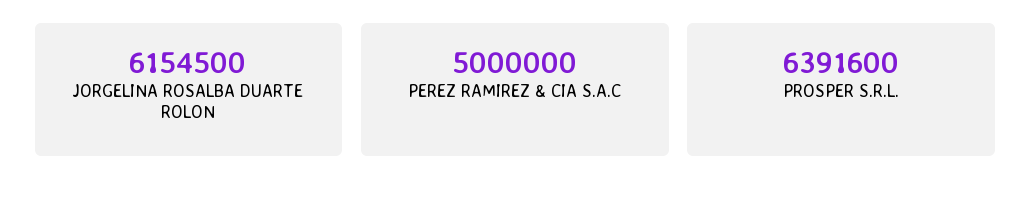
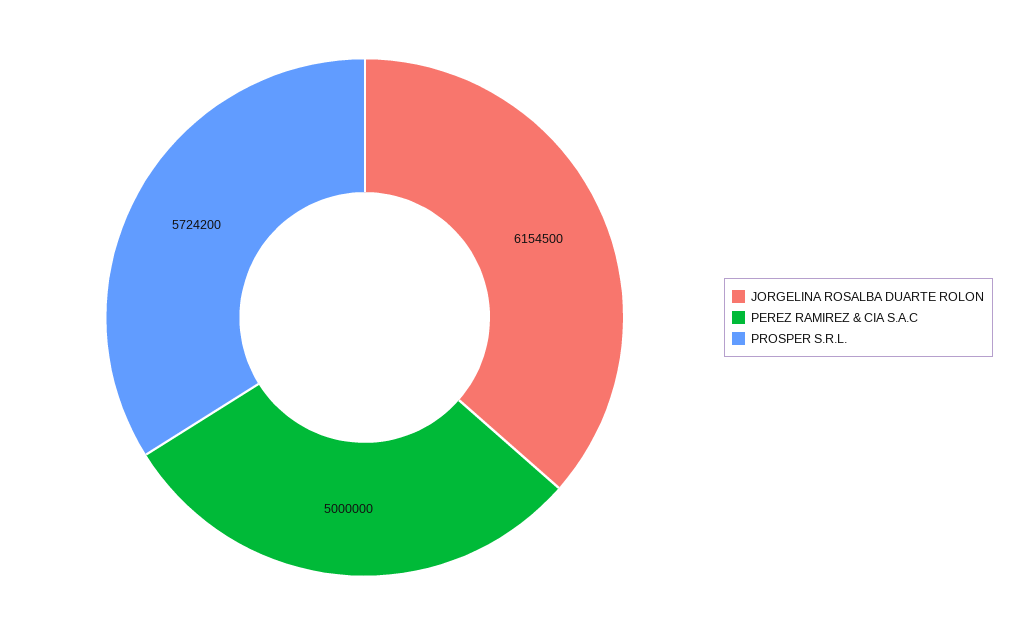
  {
    "JORGELINA ROSALBA DUARTE ROLON": 6154500,
    "PEREZ RAMIREZ & CIA S.A.C": 5000000,
-   "PROSPER S.R.L.": 6391600
+   "PROSPER S.R.L.": 5724200
  }

